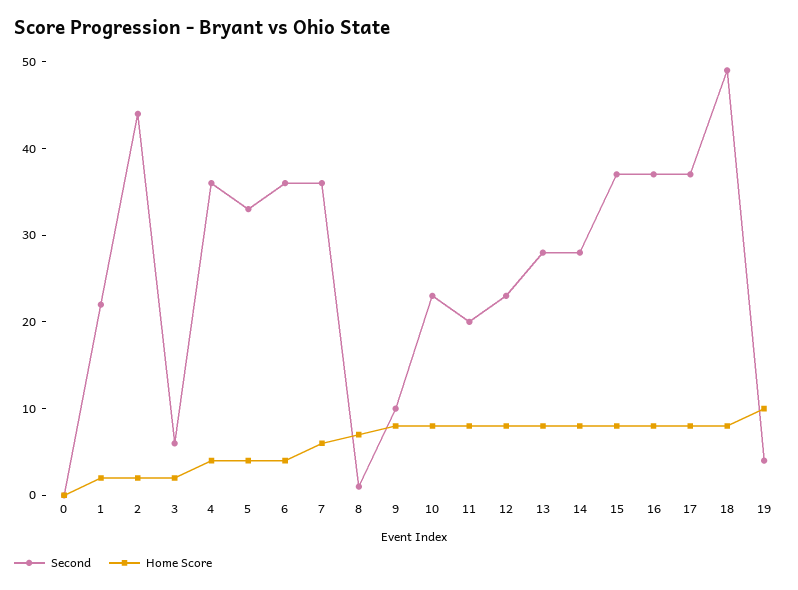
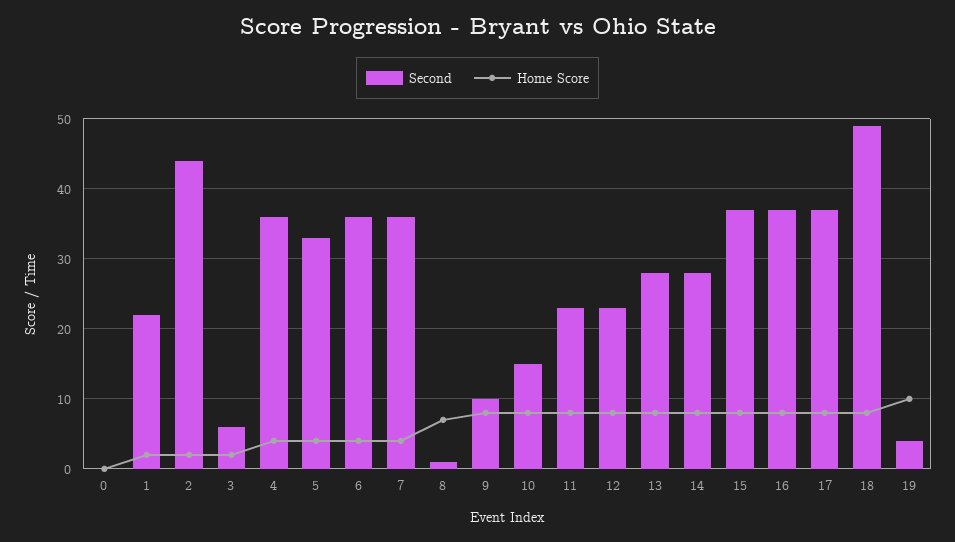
  {
    "Second": {
      "0": 0,
      "1": 22,
      "2": 44,
      "3": 6,
      "4": 36,
      "5": 33,
      "6": 36,
      "7": 36,
      "8": 1,
      "9": 10,
-     "10": 23,
+     "10": 15,
-     "11": 20,
+     "11": 23,
      "12": 23,
      "13": 28,
      "14": 28,
      "15": 37,
      "16": 37,
      "17": 37,
      "18": 49,
      "19": 4
    },
    "Home Score": {
      "0": 0,
      "1": 2,
      "2": 2,
      "3": 2,
      "4": 4,
      "5": 4,
      "6": 4,
-     "7": 6,
+     "7": 4,
      "8": 7,
      "9": 8,
      "10": 8,
      "11": 8,
      "12": 8,
      "13": 8,
      "14": 8,
      "15": 8,
      "16": 8,
      "17": 8,
      "18": 8,
      "19": 10
    }
  }

